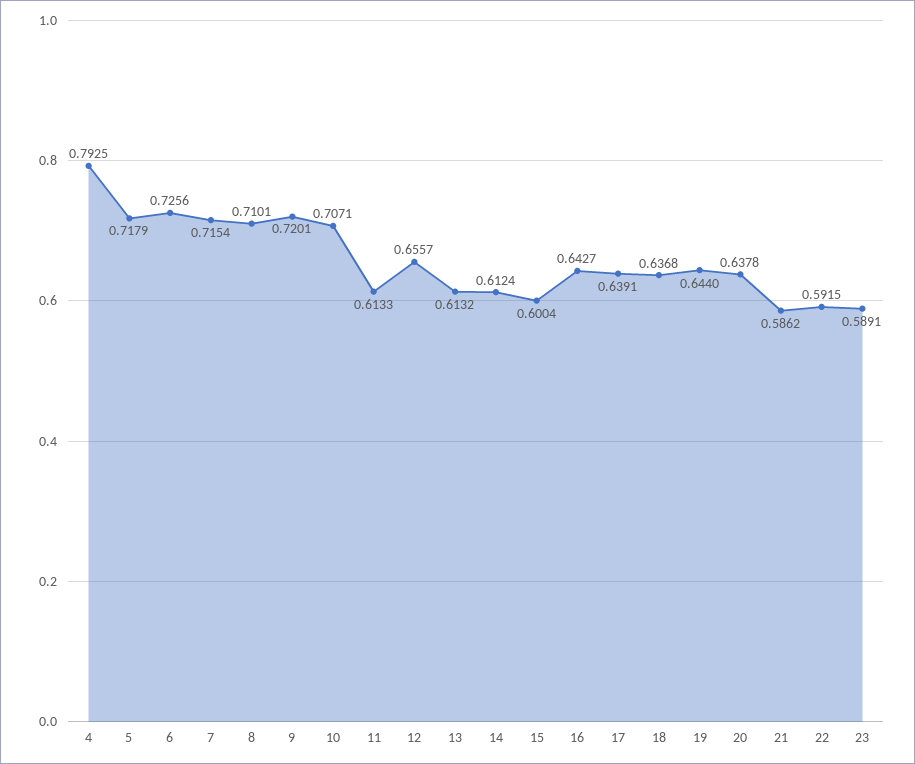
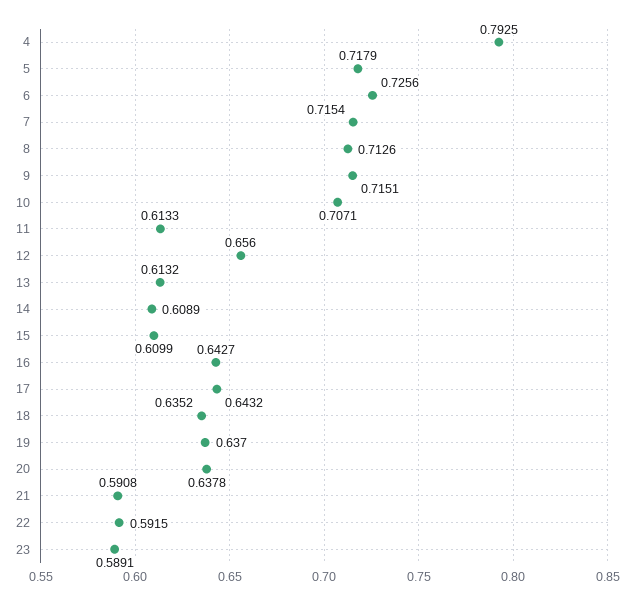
  {
    "4": 0.7925,
    "5": 0.7179,
    "6": 0.7256,
    "7": 0.7154,
-   "8": 0.7101,
+   "8": 0.7126,
-   "9": 0.7201,
+   "9": 0.7151,
    "10": 0.7071,
    "11": 0.6133,
-   "12": 0.6557,
+   "12": 0.656,
    "13": 0.6132,
-   "14": 0.6124,
+   "14": 0.6089,
-   "15": 0.6004,
+   "15": 0.6099,
    "16": 0.6427,
-   "17": 0.6391,
+   "17": 0.6432,
-   "18": 0.6368,
+   "18": 0.6352,
-   "19": 0.644,
+   "19": 0.637,
    "20": 0.6378,
-   "21": 0.5862,
+   "21": 0.5908,
    "22": 0.5915,
    "23": 0.5891
  }

